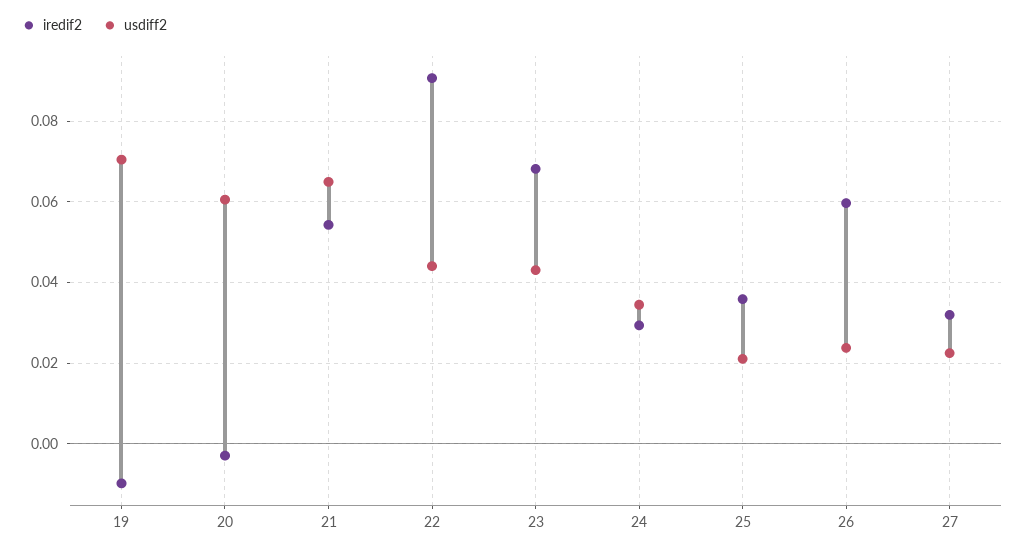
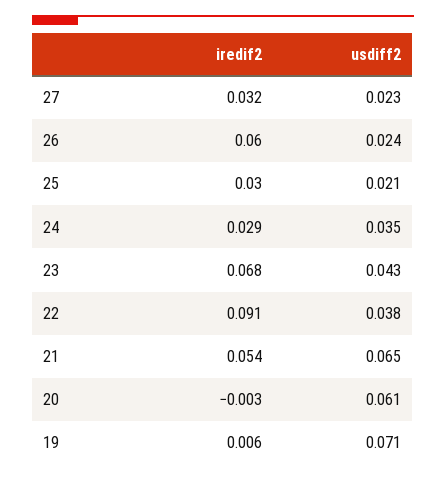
  {
    "iredif2": {
-     "19": -0.01,
+     "19": 0.006,
      "20": -0.003,
      "21": 0.054,
      "22": 0.091,
      "23": 0.068,
      "24": 0.029,
-     "25": 0.036,
+     "25": 0.03,
      "26": 0.06,
      "27": 0.032
    },
    "usdiff2": {
      "19": 0.071,
      "20": 0.061,
      "21": 0.065,
-     "22": 0.044,
+     "22": 0.038,
      "23": 0.043,
      "24": 0.035,
      "25": 0.021,
      "26": 0.024,
      "27": 0.023
    }
  }

